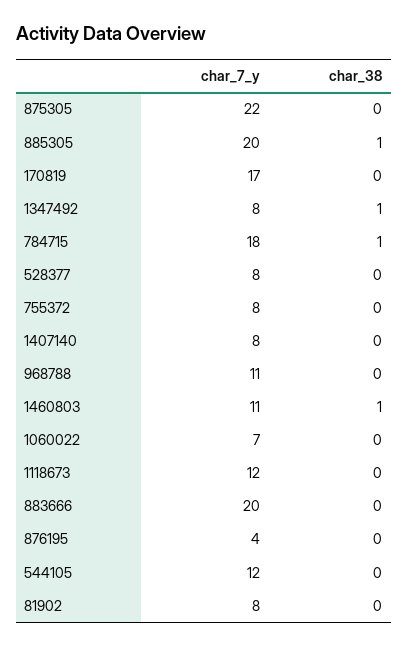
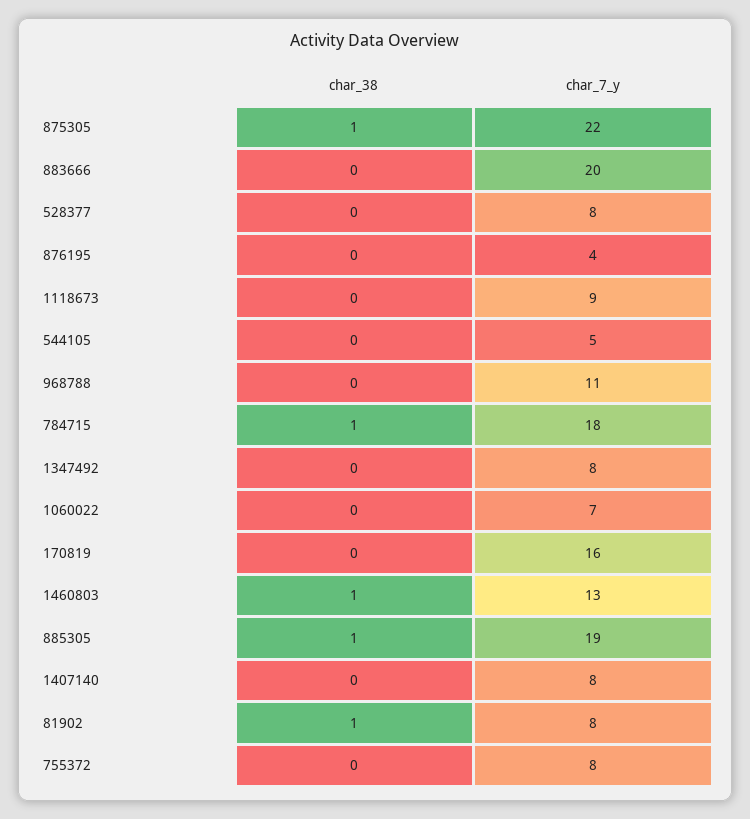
  {
    "char_7_y": {
      "875305": 22,
-     "885305": 20,
+     "885305": 19,
-     "170819": 17,
+     "170819": 16,
      "1347492": 8,
      "784715": 18,
      "528377": 8,
      "755372": 8,
      "1407140": 8,
      "968788": 11,
-     "1460803": 11,
+     "1460803": 13,
      "1060022": 7,
-     "1118673": 12,
+     "1118673": 9,
      "883666": 20,
      "876195": 4,
-     "544105": 12,
+     "544105": 5,
      "81902": 8
    },
    "char_38": {
-     "875305": 0,
+     "875305": 1,
      "885305": 1,
      "170819": 0,
-     "1347492": 1,
+     "1347492": 0,
      "784715": 1,
      "528377": 0,
      "755372": 0,
      "1407140": 0,
      "968788": 0,
      "1460803": 1,
      "1060022": 0,
      "1118673": 0,
      "883666": 0,
      "876195": 0,
      "544105": 0,
-     "81902": 0
+     "81902": 1
    }
  }

